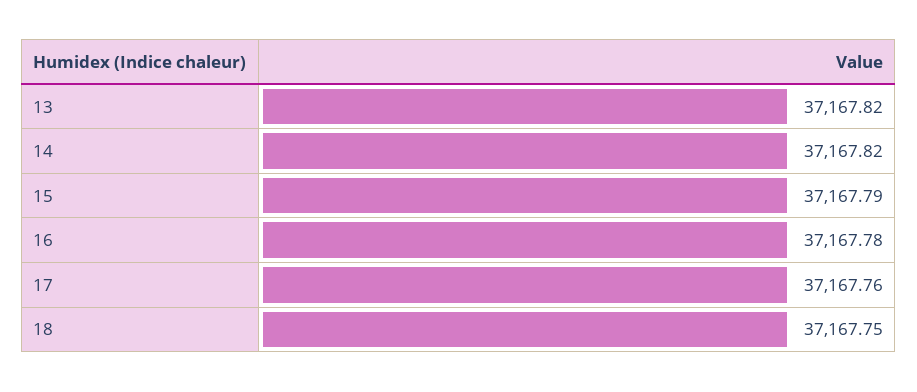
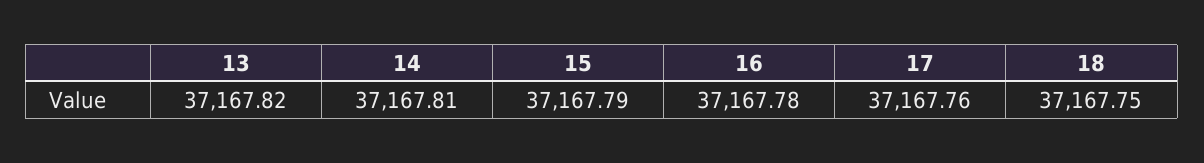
  {
    "13": 37167.82,
-   "14": 37167.82,
+   "14": 37167.81,
    "15": 37167.79,
    "16": 37167.78,
    "17": 37167.76,
    "18": 37167.75
  }

